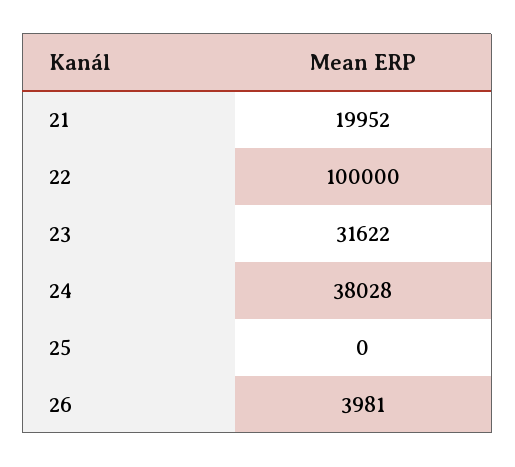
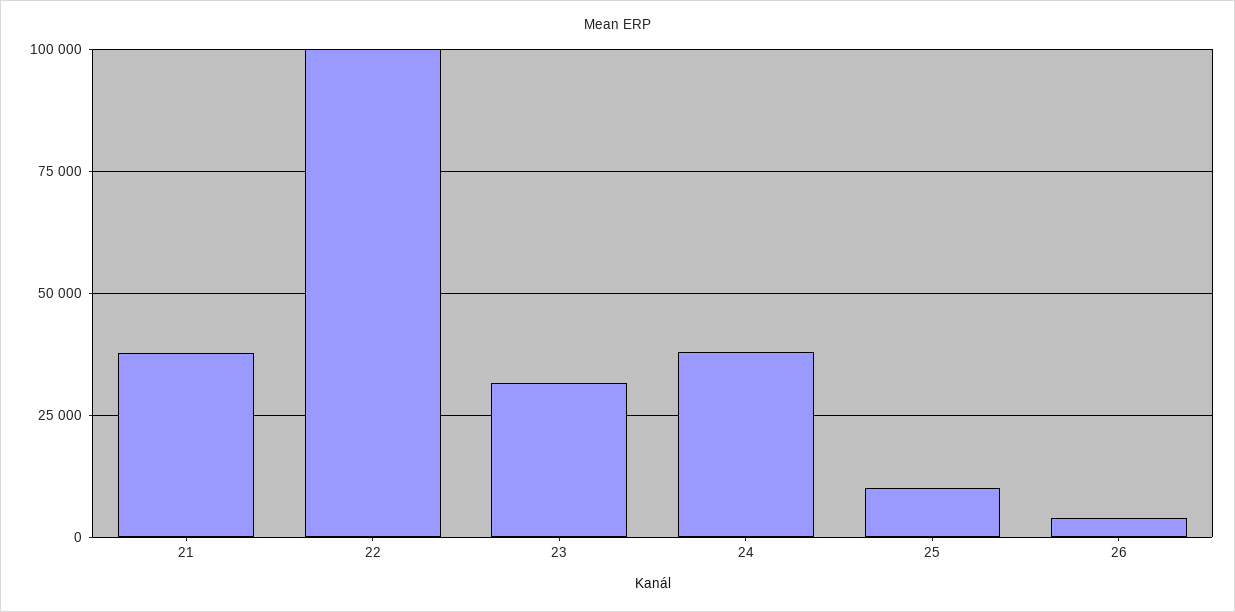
  {
-   "21": 19952,
+   "21": 37500,
    "22": 100000,
    "23": 31622,
    "24": 38028,
-   "25": 0,
+   "25": 10000,
    "26": 3981
  }

